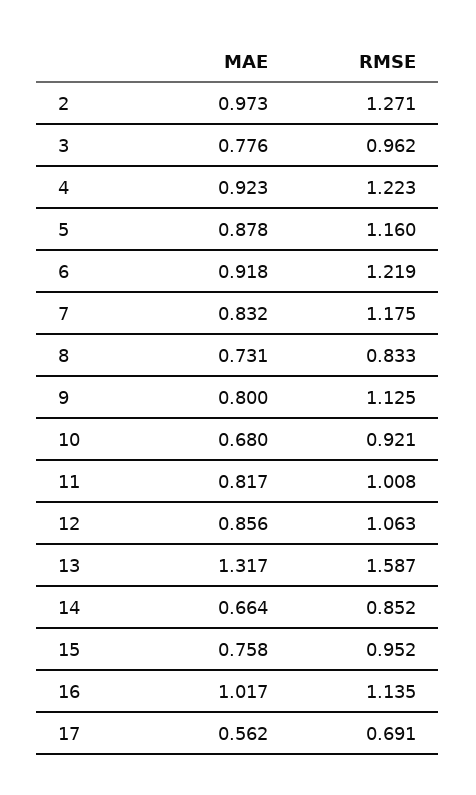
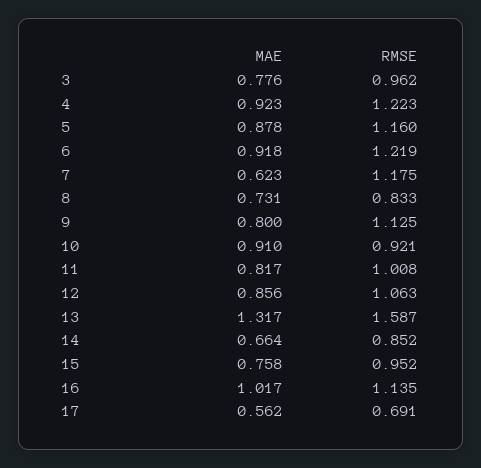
  {
    "MAE": {
-     "2": 0.973,
      "3": 0.776,
      "4": 0.923,
      "5": 0.878,
      "6": 0.918,
-     "7": 0.832,
+     "7": 0.623,
      "8": 0.731,
      "9": 0.8,
-     "10": 0.68,
+     "10": 0.91,
      "11": 0.817,
      "12": 0.856,
      "13": 1.317,
      "14": 0.664,
      "15": 0.758,
      "16": 1.017,
      "17": 0.562
    },
    "RMSE": {
-     "2": 1.271,
      "3": 0.962,
      "4": 1.223,
      "5": 1.16,
      "6": 1.219,
      "7": 1.175,
      "8": 0.833,
      "9": 1.125,
      "10": 0.921,
      "11": 1.008,
      "12": 1.063,
      "13": 1.587,
      "14": 0.852,
      "15": 0.952,
      "16": 1.135,
      "17": 0.691
    }
  }

